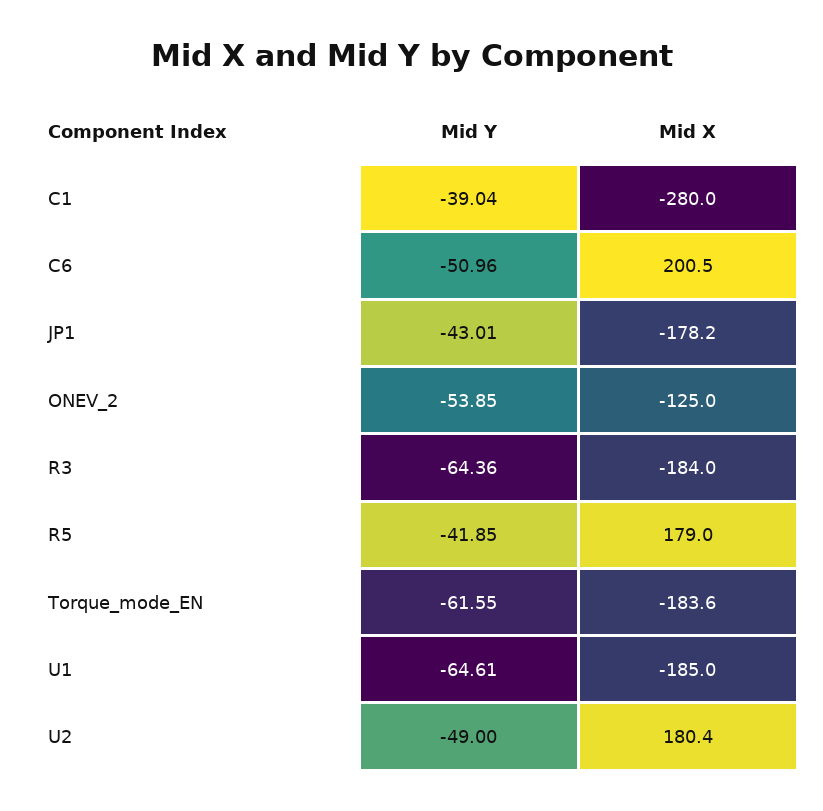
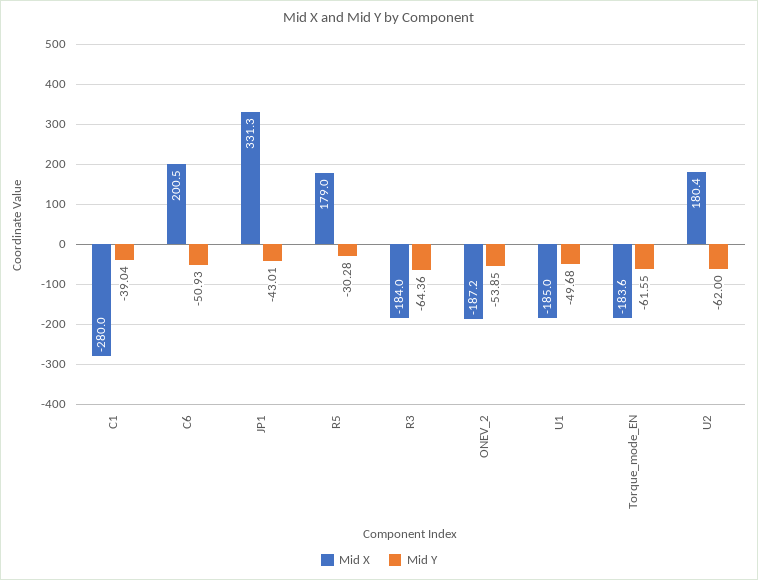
  {
    "Mid Y": {
      "C1": -39.04,
-     "C6": -50.96,
+     "C6": -50.93,
      "JP1": -43.01,
      "ONEV_2": -53.85,
      "R3": -64.36,
-     "R5": -41.85,
+     "R5": -30.28,
      "Torque_mode_EN": -61.55,
-     "U1": -64.61,
+     "U1": -49.68,
-     "U2": -49
+     "U2": -62
    },
    "Mid X": {
      "C1": -280,
      "C6": 200.5,
-     "JP1": -178.2,
+     "JP1": 331.3,
-     "ONEV_2": -125,
+     "ONEV_2": -187.2,
      "R3": -184,
      "R5": 179,
      "Torque_mode_EN": -183.6,
      "U1": -185,
      "U2": 180.4
    }
  }

